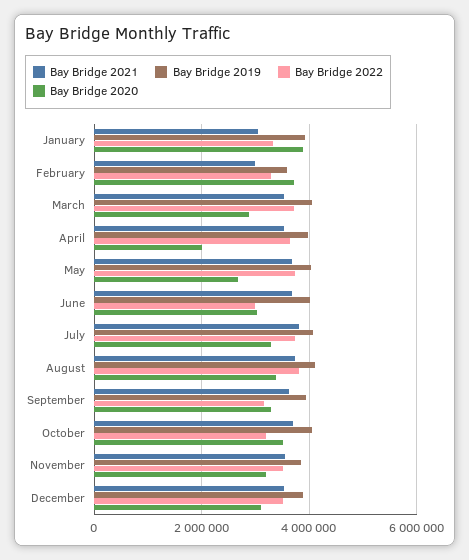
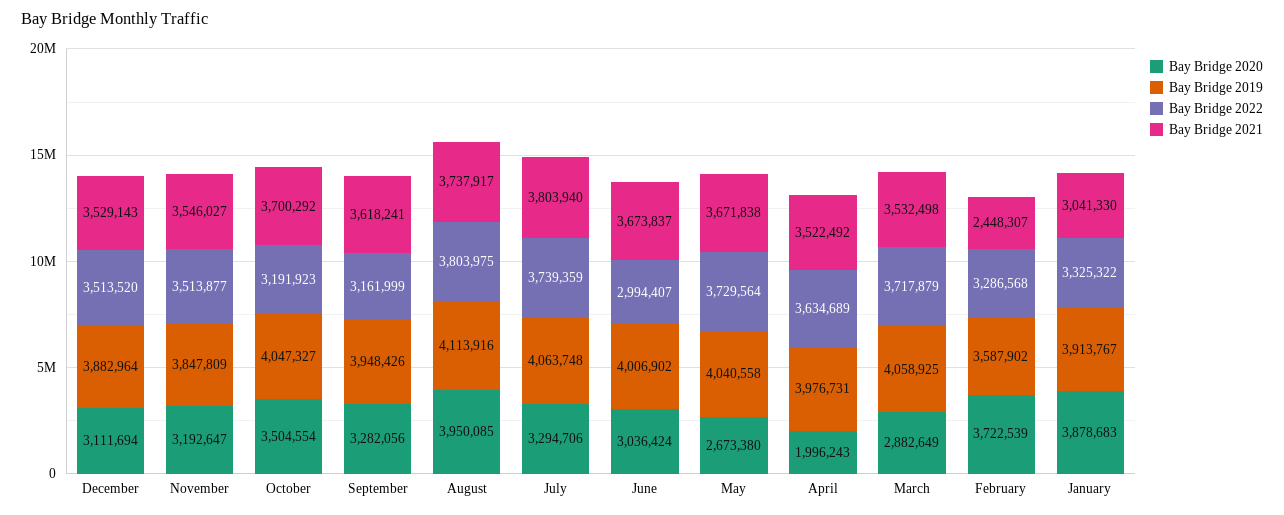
  {
    "Bay Bridge 2021": {
      "January": 3041330,
-     "February": 3000000,
+     "February": 2448307,
      "March": 3532498,
      "April": 3522492,
      "May": 3671838,
      "June": 3673837,
      "July": 3803940,
      "August": 3737917,
      "September": 3618241,
      "October": 3700292,
      "November": 3546027,
      "December": 3529143
    },
    "Bay Bridge 2019": {
      "January": 3913767,
      "February": 3587902,
      "March": 4058925,
      "April": 3976731,
      "May": 4040558,
      "June": 4006902,
      "July": 4063748,
      "August": 4113916,
      "September": 3948426,
      "October": 4047327,
      "November": 3847809,
      "December": 3882964
    },
    "Bay Bridge 2022": {
      "January": 3325322,
      "February": 3286568,
      "March": 3717879,
      "April": 3634689,
      "May": 3729564,
      "June": 2994407,
      "July": 3739359,
      "August": 3803975,
      "September": 3161999,
      "October": 3191923,
      "November": 3513877,
      "December": 3513520
    },
    "Bay Bridge 2020": {
      "January": 3878683,
      "February": 3722539,
      "March": 2882649,
      "April": 1996243,
      "May": 2673380,
      "June": 3036424,
      "July": 3294706,
-     "August": 3400000,
+     "August": 3950085,
      "September": 3282056,
      "October": 3504554,
      "November": 3192647,
      "December": 3111694
    }
  }

